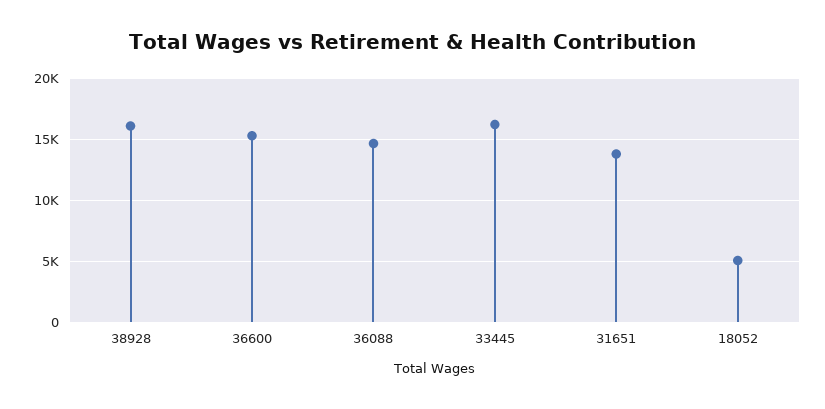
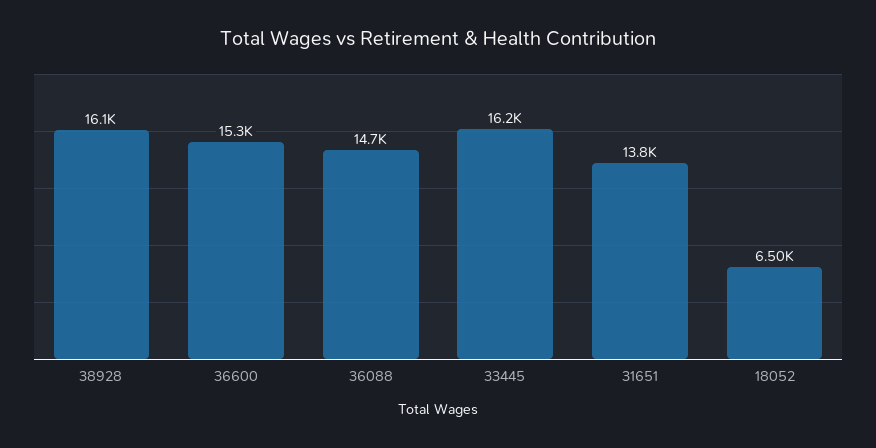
  {
    "38928": 16100,
    "36600": 15300,
    "36088": 14700,
    "33445": 16200,
    "31651": 13800,
-   "18052": 5000
+   "18052": 6500
  }

